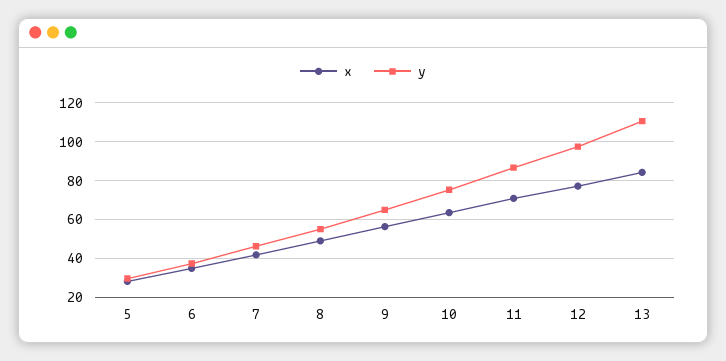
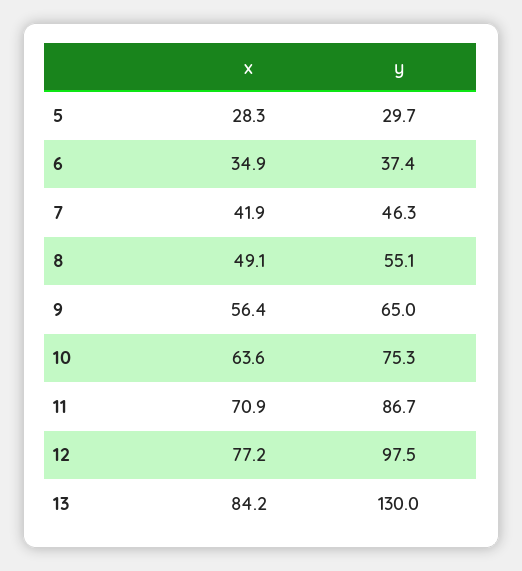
  {
    "x": {
      "5": 28.3,
      "6": 34.9,
      "7": 41.9,
      "8": 49.1,
      "9": 56.4,
      "10": 63.6,
      "11": 70.9,
      "12": 77.2,
      "13": 84.2
    },
    "y": {
      "5": 29.7,
      "6": 37.4,
      "7": 46.3,
      "8": 55.1,
      "9": 65,
      "10": 75.3,
      "11": 86.7,
      "12": 97.5,
-     "13": 110
+     "13": 130
    }
  }

